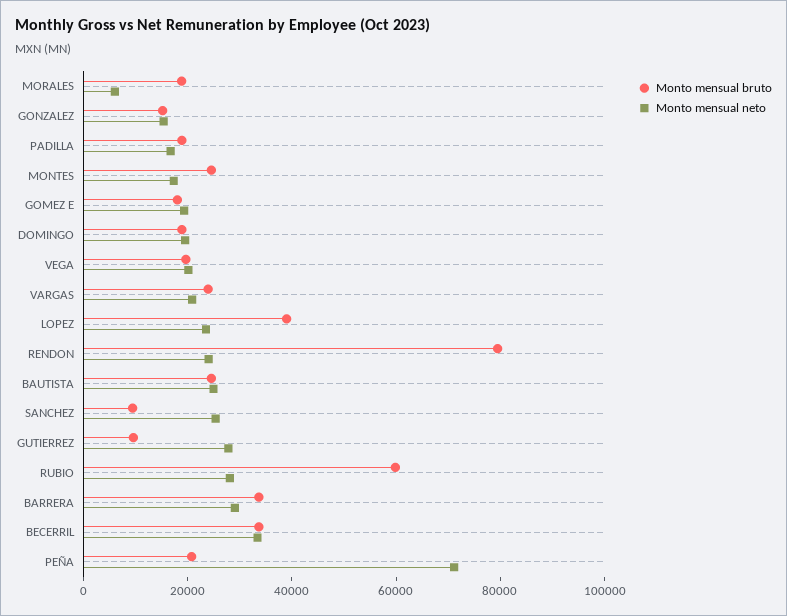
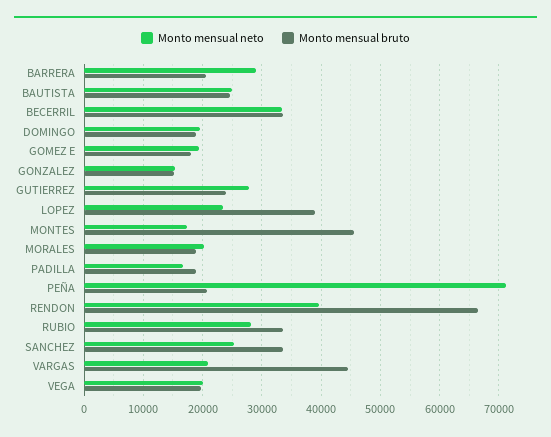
  {
    "Monto mensual bruto": {
      "MORALES": 18000,
      "GONZALEZ": 16000,
      "PADILLA": 18000,
-     "MONTES": 25000,
+     "MONTES": 46000,
      "GOMEZ E": 18000,
      "DOMINGO": 18000,
      "VEGA": 20000,
-     "VARGAS": 25000,
+     "VARGAS": 44000,
      "LOPEZ": 38000,
-     "RENDON": 80000,
+     "RENDON": 66000,
      "BAUTISTA": 24000,
-     "SANCHEZ": 10000,
+     "SANCHEZ": 34000,
-     "GUTIERREZ": 10000,
+     "GUTIERREZ": 24000,
-     "RUBIO": 60000,
+     "RUBIO": 34000,
-     "BARRERA": 35000,
+     "BARRERA": 20000,
      "BECERRIL": 34000,
      "PEÑA": 20000
    },
    "Monto mensual neto": {
-     "MORALES": 5000,
+     "MORALES": 20000,
      "GONZALEZ": 16000,
      "PADILLA": 16000,
      "MONTES": 18000,
      "GOMEZ E": 20000,
      "DOMINGO": 20000,
      "VEGA": 20000,
      "VARGAS": 20000,
      "LOPEZ": 24000,
-     "RENDON": 25000,
+     "RENDON": 40000,
      "BAUTISTA": 24000,
      "SANCHEZ": 26000,
      "GUTIERREZ": 28000,
      "RUBIO": 28000,
      "BARRERA": 30000,
      "BECERRIL": 34000,
      "PEÑA": 72000
    }
  }

